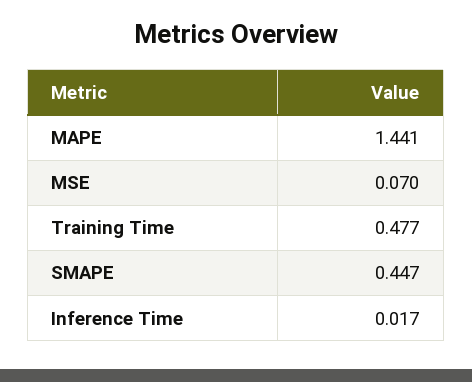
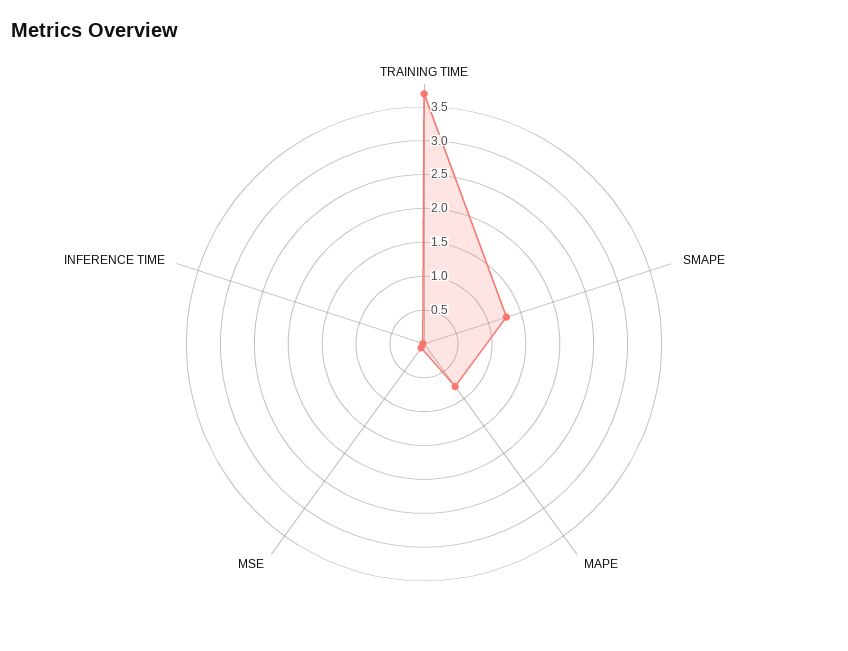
  {
-   "MAPE": 1.441,
+   "MAPE": 0.75,
    "MSE": 0.07,
-   "Training Time": 0.477,
+   "Training Time": 3.75,
-   "SMAPE": 0.447,
+   "SMAPE": 1.25,
    "Inference Time": 0.017
  }

